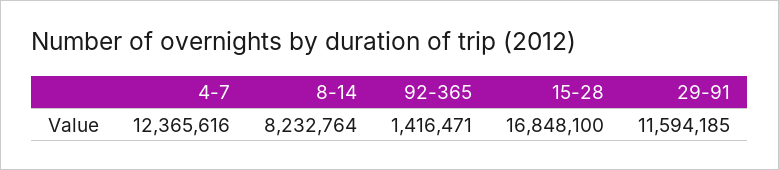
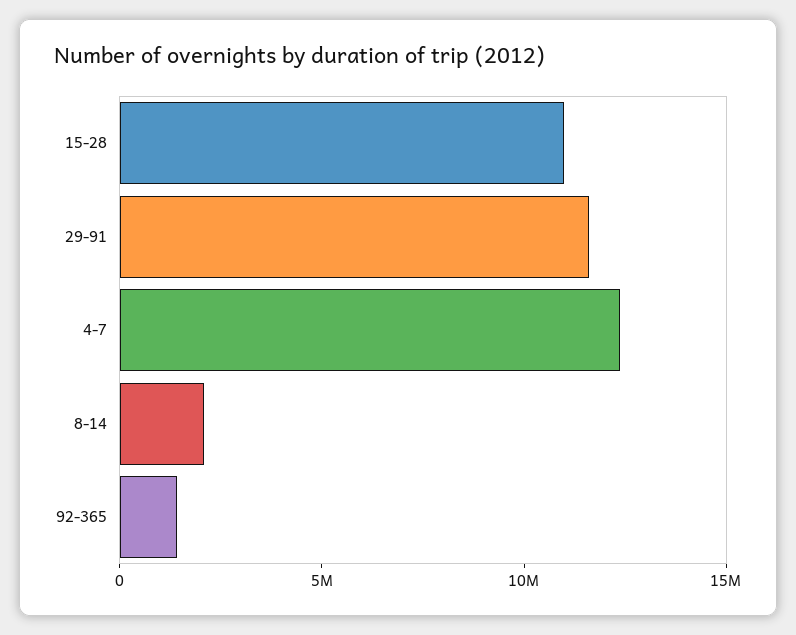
  {
    "4-7": 12365616,
-   "8-14": 8232764,
+   "8-14": 2000000,
    "92-365": 1416471,
-   "15-28": 16848100,
+   "15-28": 11000000,
    "29-91": 11594185
  }

